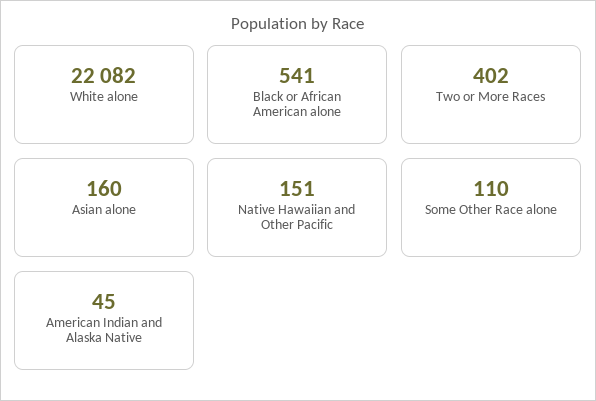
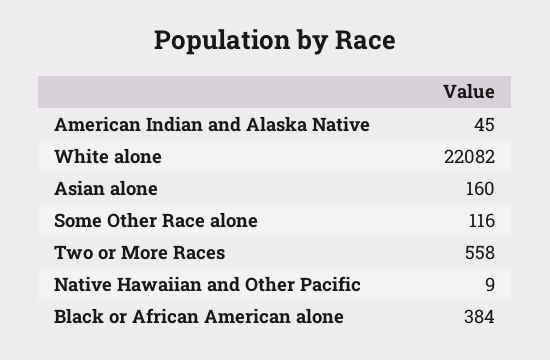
  {
    "White alone": 22082,
-   "Black or African American alone": 541,
+   "Black or African American alone": 384,
-   "Two or More Races": 402,
+   "Two or More Races": 558,
    "Asian alone": 160,
-   "Native Hawaiian and Other Pacific": 151,
+   "Native Hawaiian and Other Pacific": 9,
-   "Some Other Race alone": 110,
+   "Some Other Race alone": 116,
    "American Indian and Alaska Native": 45
  }

